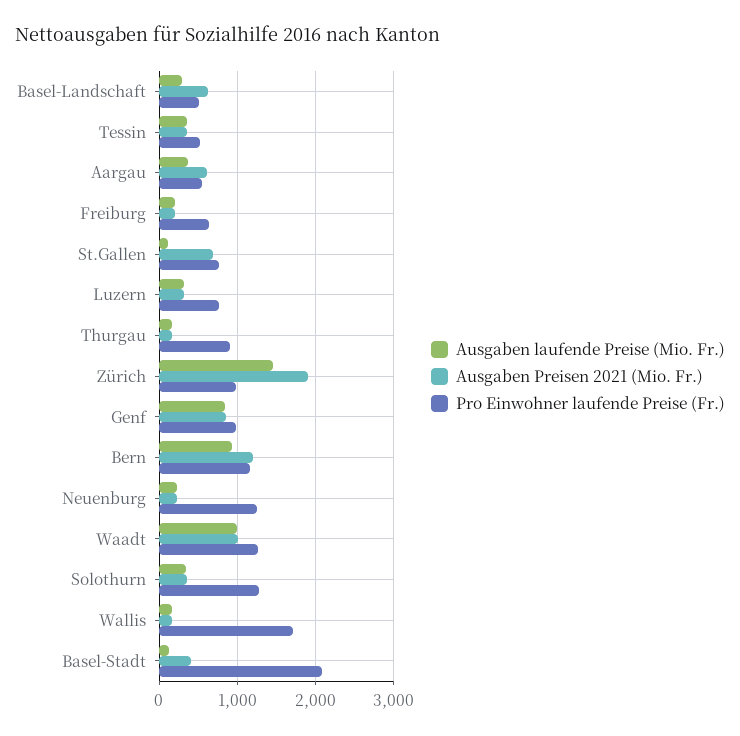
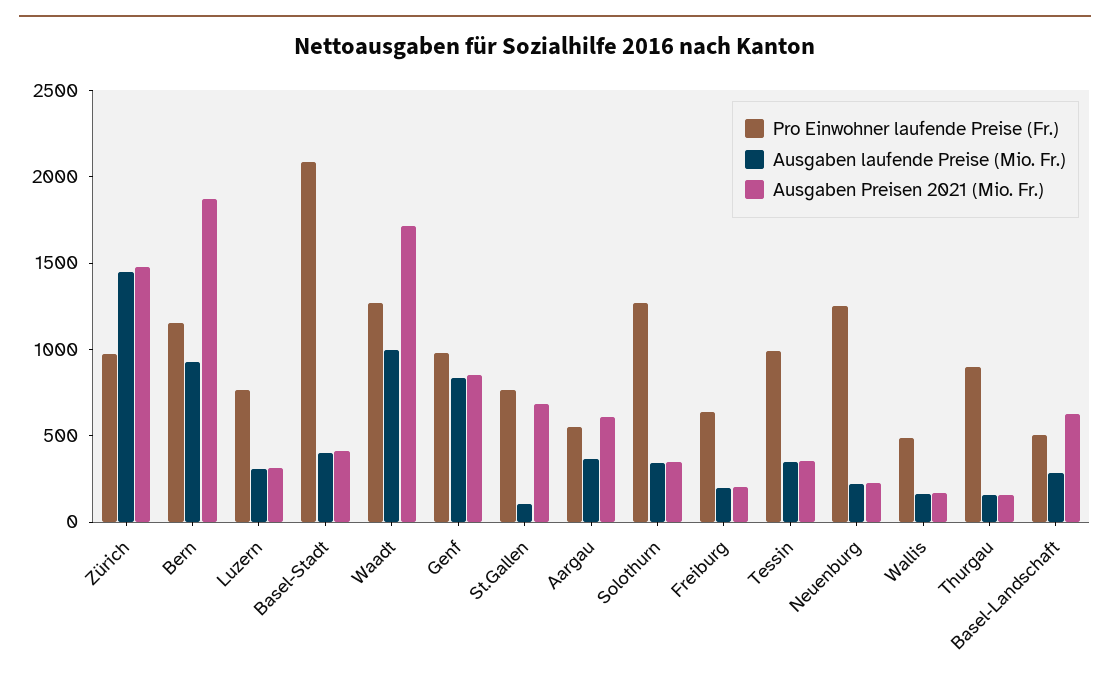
  {
    "Ausgaben laufende Preise (Mio. Fr.)": {
      "Basel-Landschaft": 300,
      "Tessin": 300,
      "Aargau": 400,
      "Freiburg": 200,
      "St.Gallen": 100,
      "Luzern": 300,
      "Thurgau": 200,
      "Zürich": 1500,
      "Genf": 800,
      "Bern": 900,
      "Neuenburg": 200,
      "Waadt": 1000,
      "Solothurn": 300,
      "Wallis": 200,
-     "Basel-Stadt": 100
+     "Basel-Stadt": 400
    },
    "Ausgaben Preisen 2021 (Mio. Fr.)": {
      "Basel-Landschaft": 600,
      "Tessin": 400,
      "Aargau": 600,
      "Freiburg": 200,
      "St.Gallen": 700,
      "Luzern": 300,
      "Thurgau": 200,
-     "Zürich": 1900,
+     "Zürich": 1500,
      "Genf": 900,
-     "Bern": 1200,
+     "Bern": 1900,
      "Neuenburg": 200,
-     "Waadt": 1000,
+     "Waadt": 1700,
      "Solothurn": 300,
      "Wallis": 200,
      "Basel-Stadt": 400
    },
    "Pro Einwohner laufende Preise (Fr.)": {
      "Basel-Landschaft": 500,
-     "Tessin": 500,
+     "Tessin": 1000,
      "Aargau": 600,
      "Freiburg": 600,
      "St.Gallen": 800,
      "Luzern": 800,
      "Thurgau": 900,
      "Zürich": 1000,
      "Genf": 1000,
      "Bern": 1200,
      "Neuenburg": 1300,
      "Waadt": 1300,
      "Solothurn": 1300,
-     "Wallis": 1700,
+     "Wallis": 500,
      "Basel-Stadt": 2100
    }
  }

